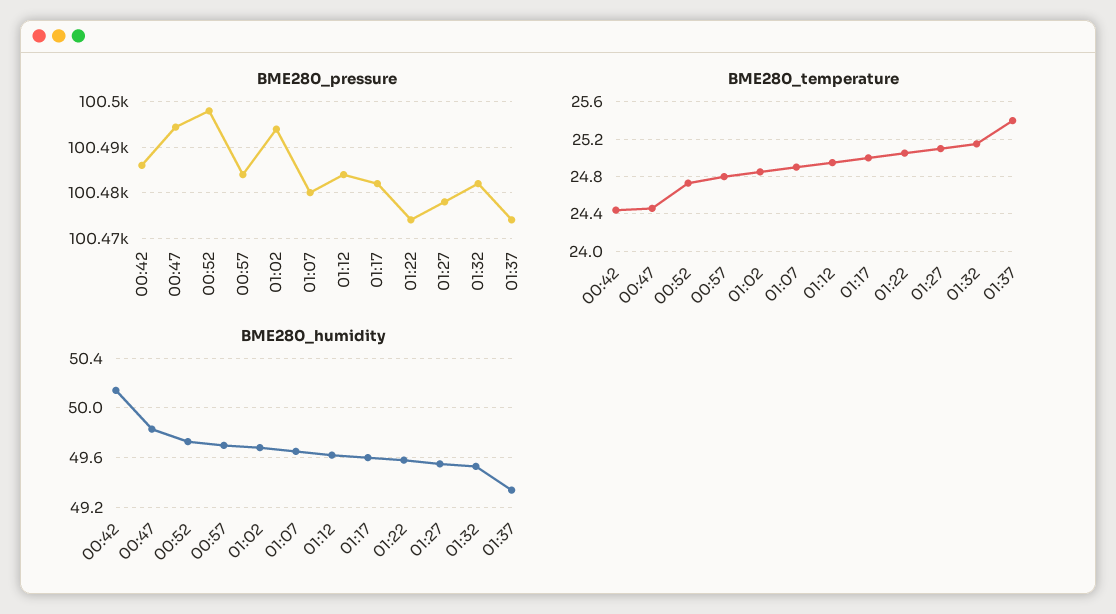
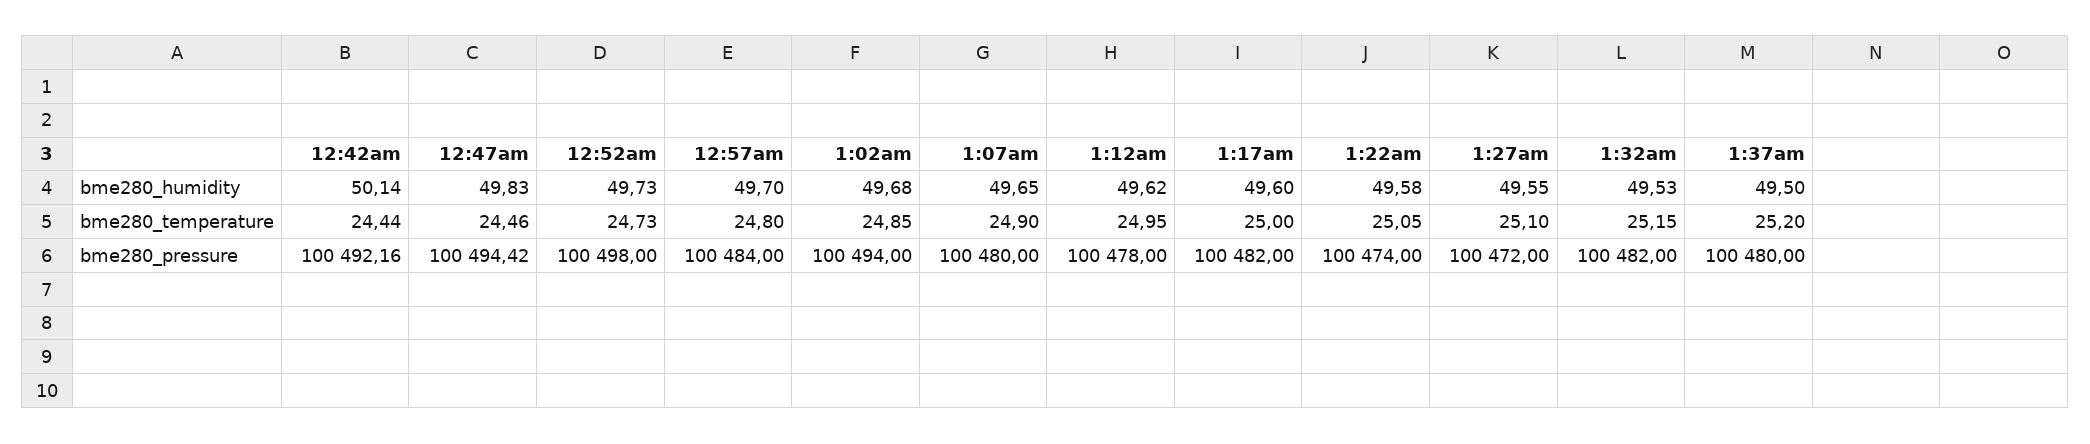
  {
    "BME280_pressure": {
-     "00:42": 100486,
+     "00:42": 100492.16,
      "00:47": 100494.42,
      "00:52": 100498,
      "00:57": 100484,
      "01:02": 100494,
      "01:07": 100480,
-     "01:12": 100484,
+     "01:12": 100478,
      "01:17": 100482,
      "01:22": 100474,
-     "01:27": 100478,
+     "01:27": 100472,
      "01:32": 100482,
-     "01:37": 100474
+     "01:37": 100480
    },
    "BME280_temperature": {
      "00:42": 24.44,
      "00:47": 24.46,
      "00:52": 24.73,
      "00:57": 24.8,
      "01:02": 24.85,
      "01:07": 24.9,
      "01:12": 24.95,
      "01:17": 25,
      "01:22": 25.05,
      "01:27": 25.1,
      "01:32": 25.15,
-     "01:37": 25.4
+     "01:37": 25.2
    },
    "BME280_humidity": {
      "00:42": 50.14,
      "00:47": 49.83,
      "00:52": 49.73,
      "00:57": 49.7,
      "01:02": 49.68,
      "01:07": 49.65,
      "01:12": 49.62,
      "01:17": 49.6,
      "01:22": 49.58,
      "01:27": 49.55,
      "01:32": 49.53,
-     "01:37": 49.35
+     "01:37": 49.5
    }
  }

